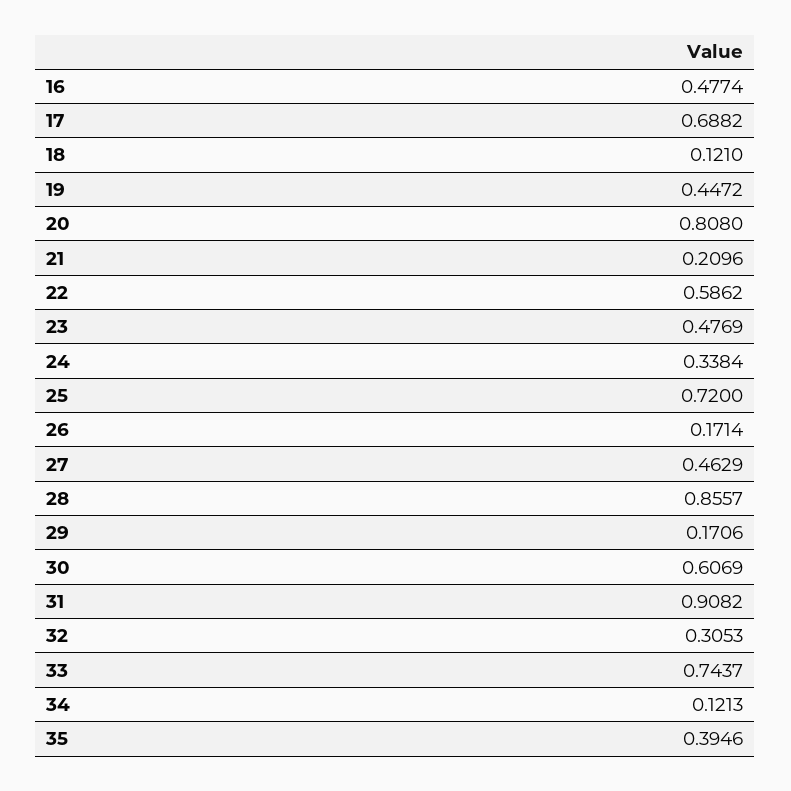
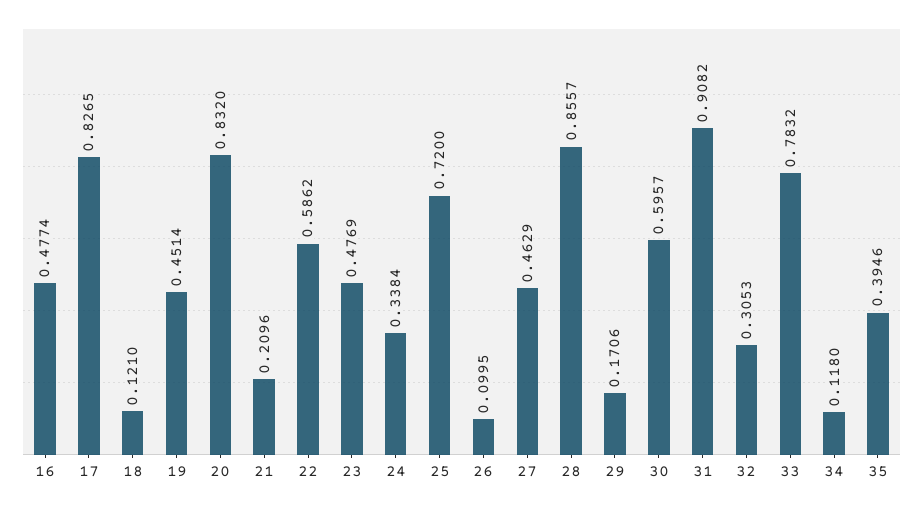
  {
    "16": 0.4774,
-   "17": 0.6882,
+   "17": 0.8265,
    "18": 0.121,
-   "19": 0.4472,
+   "19": 0.4514,
-   "20": 0.808,
+   "20": 0.832,
    "21": 0.2096,
    "22": 0.5862,
    "23": 0.4769,
    "24": 0.3384,
    "25": 0.72,
-   "26": 0.1714,
+   "26": 0.0995,
    "27": 0.4629,
    "28": 0.8557,
    "29": 0.1706,
-   "30": 0.6069,
+   "30": 0.5957,
    "31": 0.9082,
    "32": 0.3053,
-   "33": 0.7437,
+   "33": 0.7832,
-   "34": 0.1213,
+   "34": 0.118,
    "35": 0.3946
  }

